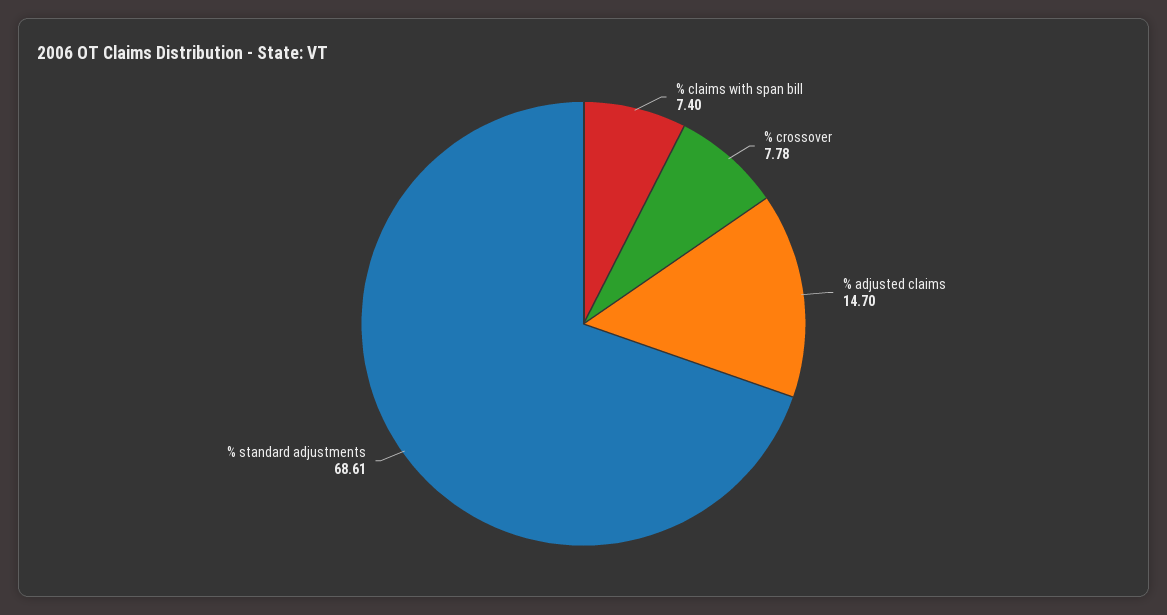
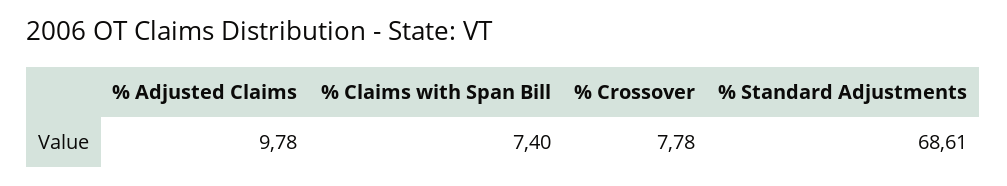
  {
    "% claims with span bill": 7.4,
    "% crossover": 7.78,
-   "% adjusted claims": 14.7,
+   "% adjusted claims": 9.78,
    "% standard adjustments": 68.61
  }

